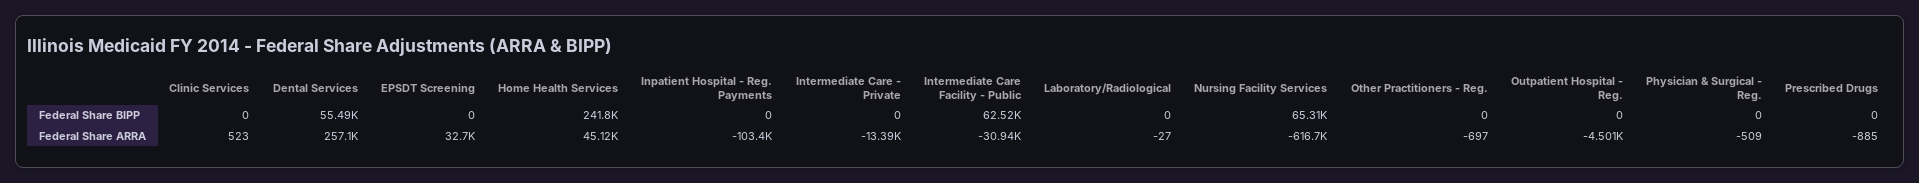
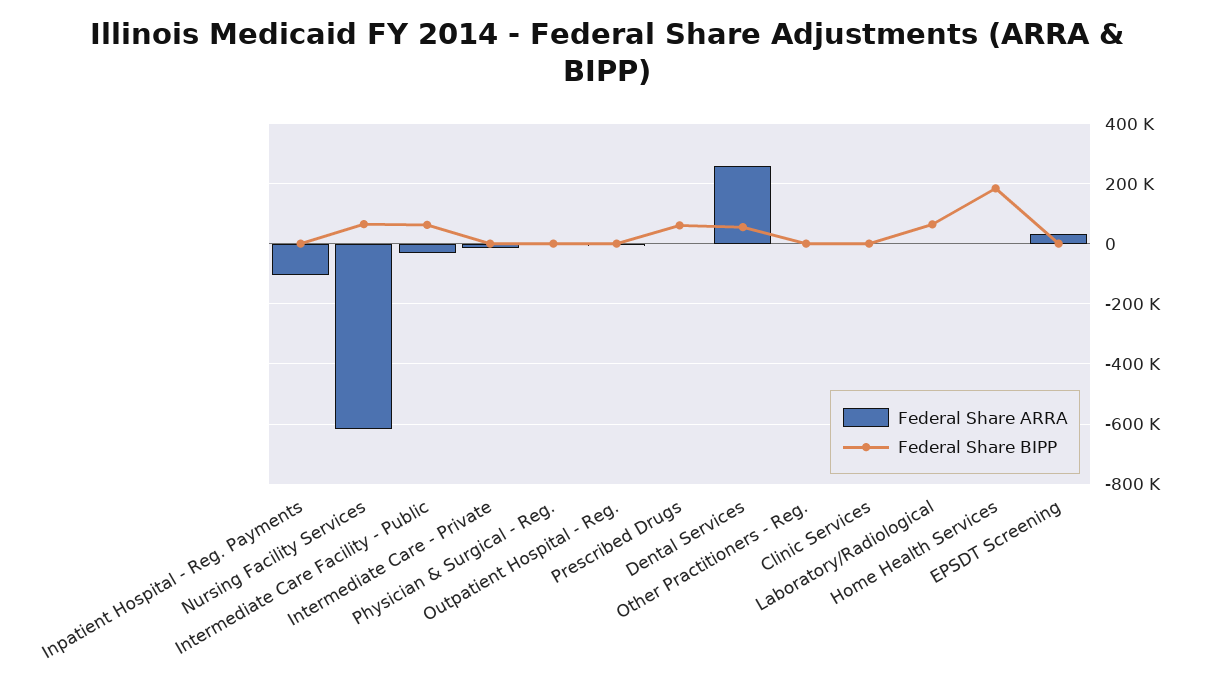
  {
    "Federal Share BIPP": {
      "Clinic Services": 0,
      "Dental Services": 55490,
      "EPSDT Screening": 0,
-     "Home Health Services": 241800,
+     "Home Health Services": 180000,
      "Inpatient Hospital - Reg. Payments": 0,
      "Intermediate Care - Private": 0,
      "Intermediate Care Facility - Public": 62520,
-     "Laboratory/Radiological": 0,
+     "Laboratory/Radiological": 60000,
      "Nursing Facility Services": 65310,
      "Other Practitioners - Reg.": 0,
      "Outpatient Hospital - Reg.": 0,
      "Physician & Surgical - Reg.": 0,
-     "Prescribed Drugs": 0
+     "Prescribed Drugs": 60000
    },
    "Federal Share ARRA": {
      "Clinic Services": 523,
      "Dental Services": 257100,
      "EPSDT Screening": 32700,
-     "Home Health Services": 45120,
+     "Home Health Services": 0,
      "Inpatient Hospital - Reg. Payments": -103400,
      "Intermediate Care - Private": -13390,
      "Intermediate Care Facility - Public": -30940,
      "Laboratory/Radiological": -27,
      "Nursing Facility Services": -616700,
      "Other Practitioners - Reg.": -697,
      "Outpatient Hospital - Reg.": -4501,
      "Physician & Surgical - Reg.": -509,
      "Prescribed Drugs": -885
    }
  }

